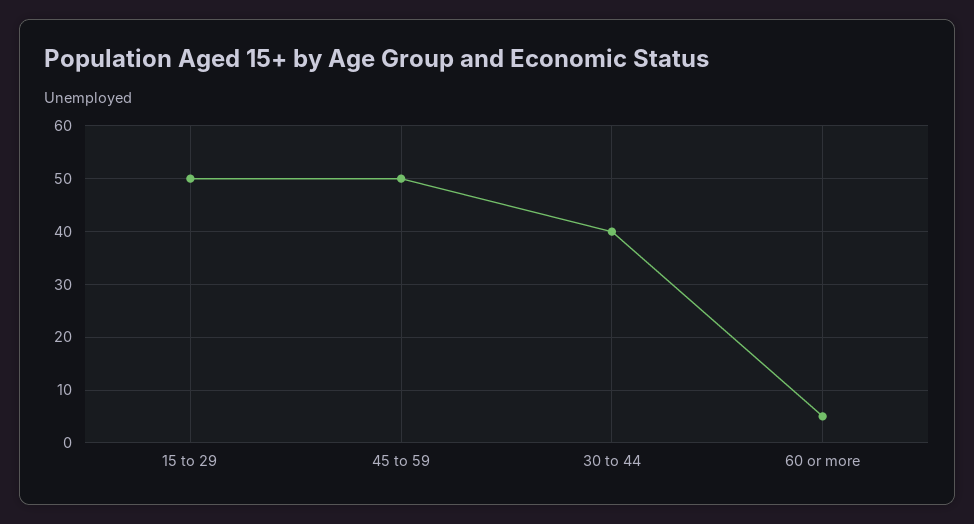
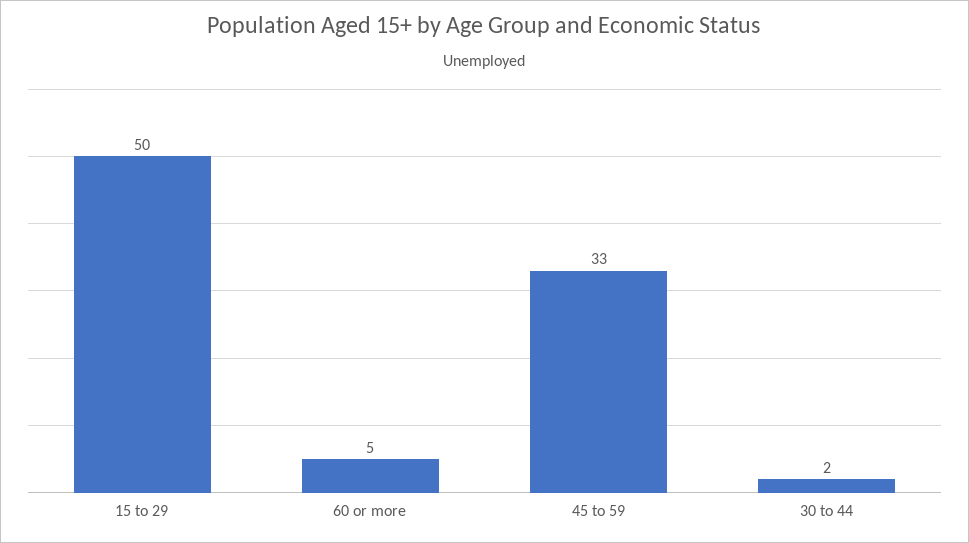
  {
    "15 to 29": 50,
-   "45 to 59": 50,
+   "45 to 59": 33,
-   "30 to 44": 40,
+   "30 to 44": 2,
    "60 or more": 5
  }

